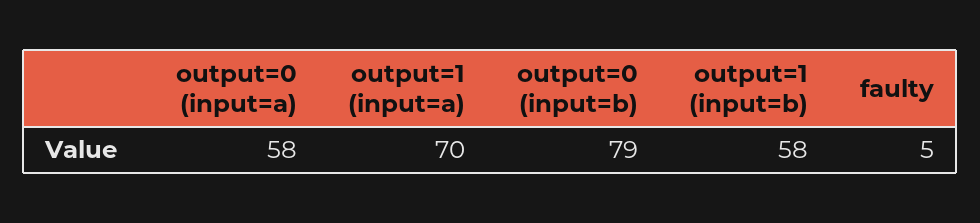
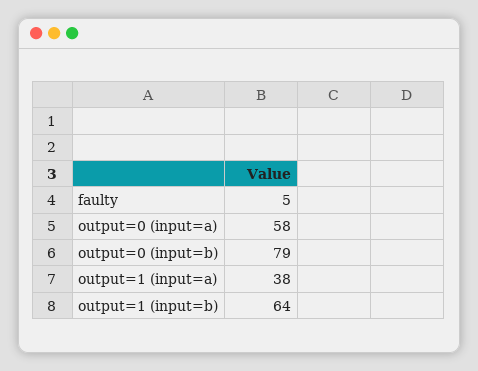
  {
    "output=0 (input=a)": 58,
-   "output=1 (input=a)": 70,
+   "output=1 (input=a)": 38,
    "output=0 (input=b)": 79,
-   "output=1 (input=b)": 58,
+   "output=1 (input=b)": 64,
    "faulty": 5
  }

